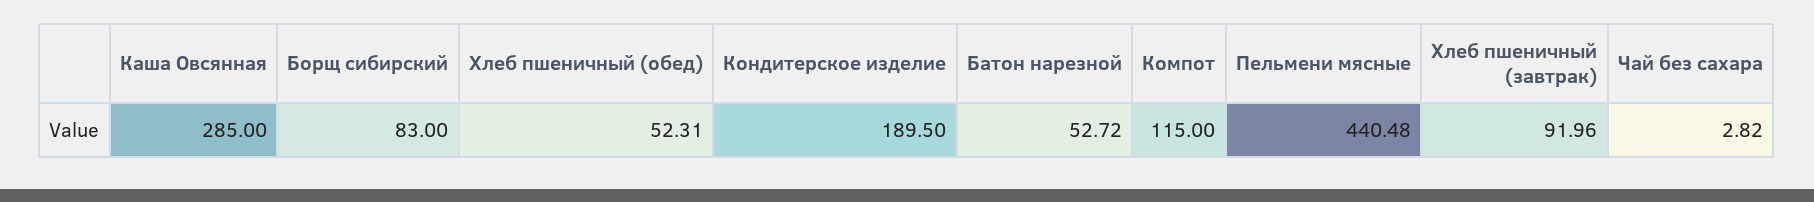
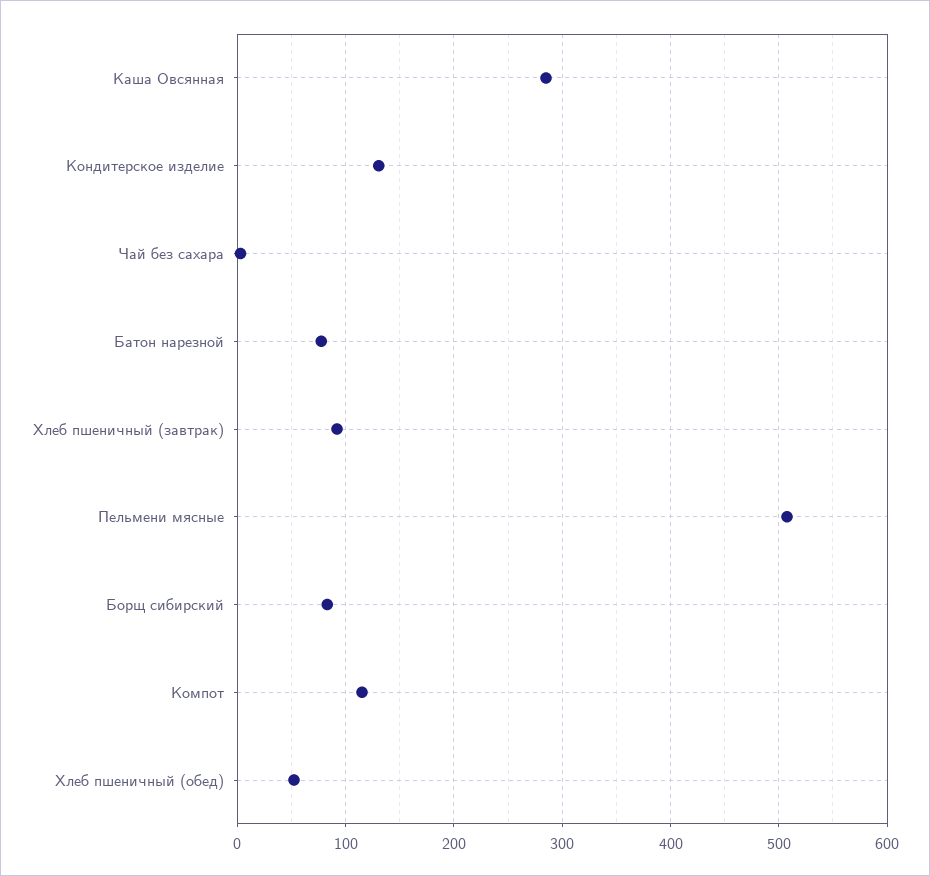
  {
    "Каша Овсянная": 285,
    "Борщ сибирский": 83,
    "Хлеб пшеничный (обед)": 52.31,
-   "Кондитерское изделие": 189.5,
+   "Кондитерское изделие": 130,
-   "Батон нарезной": 52.72,
+   "Батон нарезной": 80,
    "Компот": 115,
-   "Пельмени мясные": 440.48,
+   "Пельмени мясные": 510,
    "Хлеб пшеничный (завтрак)": 91.96,
    "Чай без сахара": 2.82
  }

